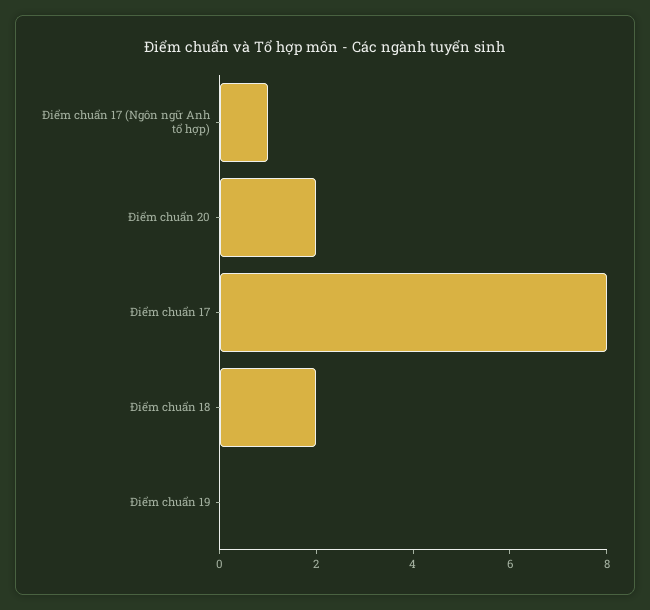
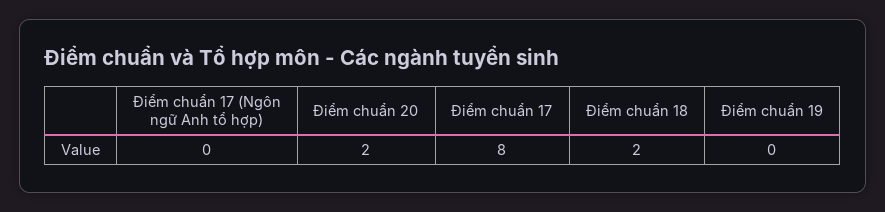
  {
-   "Điểm chuẩn 17 (Ngôn ngữ Anh tổ hợp)": 1,
+   "Điểm chuẩn 17 (Ngôn ngữ Anh tổ hợp)": 0,
    "Điểm chuẩn 20": 2,
    "Điểm chuẩn 17": 8,
    "Điểm chuẩn 18": 2,
    "Điểm chuẩn 19": 0
  }

